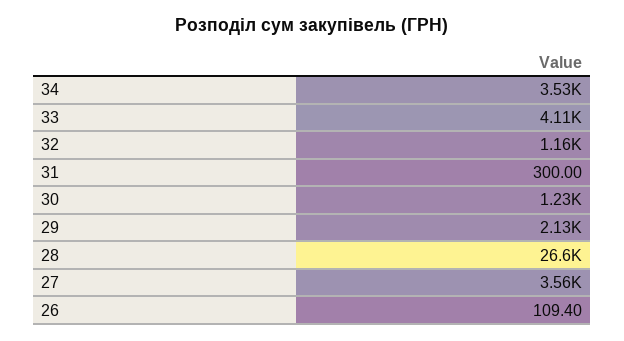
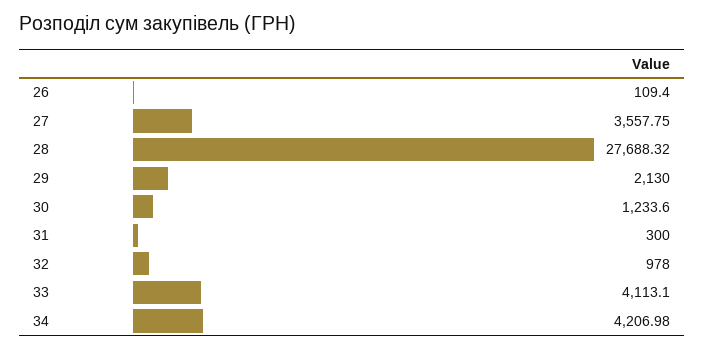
  {
-   "34": 3530,
+   "34": 4206.98,
    "33": 4113.1,
-   "32": 1160,
+   "32": 978,
    "31": 300,
    "30": 1233.6,
    "29": 2130,
-   "28": 26600,
+   "28": 27688.32,
    "27": 3557.75,
    "26": 109.4
  }

